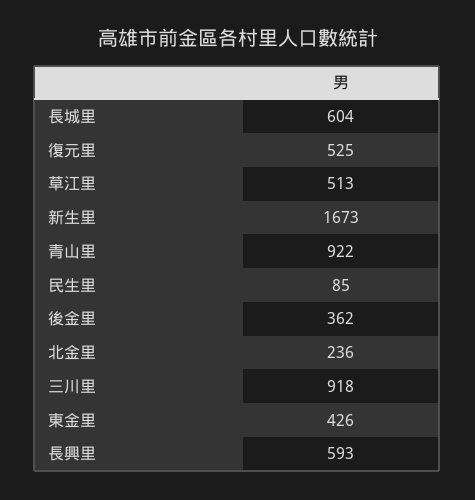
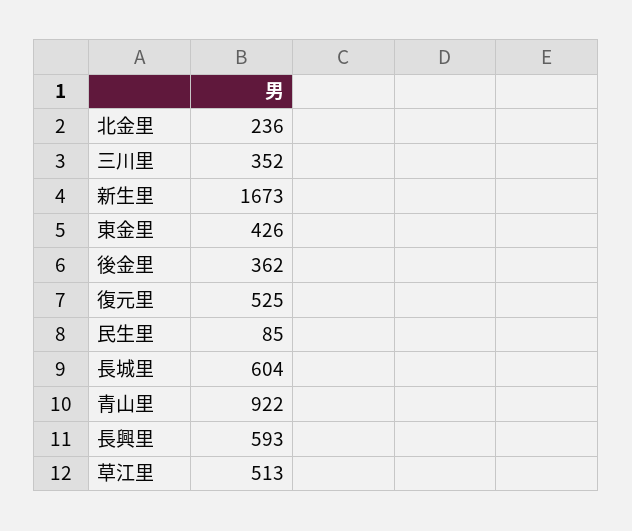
  {
    "長城里": 604,
    "復元里": 525,
    "草江里": 513,
    "新生里": 1673,
    "青山里": 922,
    "民生里": 85,
    "後金里": 362,
    "北金里": 236,
-   "三川里": 918,
+   "三川里": 352,
    "東金里": 426,
    "長興里": 593
  }

